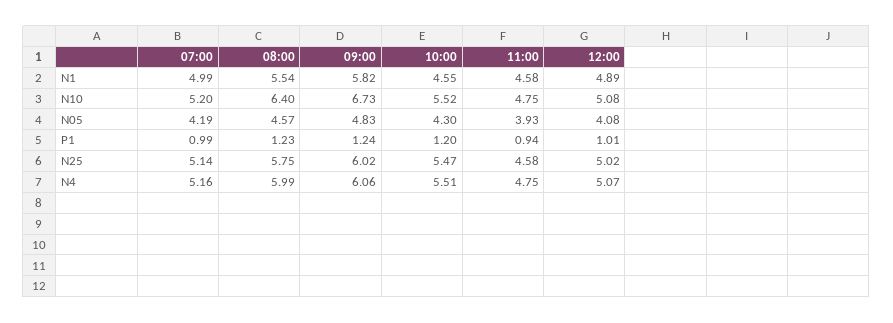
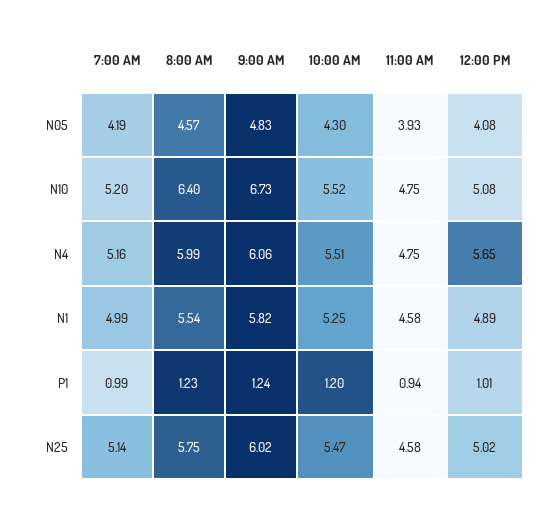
  {
    "07:00": {
      "N1": 4.99,
      "N10": 5.2,
      "N05": 4.19,
      "P1": 0.99,
      "N25": 5.14,
      "N4": 5.16
    },
    "08:00": {
      "N1": 5.54,
      "N10": 6.4,
      "N05": 4.57,
      "P1": 1.23,
      "N25": 5.75,
      "N4": 5.99
    },
    "09:00": {
      "N1": 5.82,
      "N10": 6.73,
      "N05": 4.83,
      "P1": 1.24,
      "N25": 6.02,
      "N4": 6.06
    },
    "10:00": {
-     "N1": 4.55,
+     "N1": 5.25,
      "N10": 5.52,
      "N05": 4.3,
      "P1": 1.2,
      "N25": 5.47,
      "N4": 5.51
    },
    "11:00": {
      "N1": 4.58,
      "N10": 4.75,
      "N05": 3.93,
      "P1": 0.94,
      "N25": 4.58,
      "N4": 4.75
    },
    "12:00": {
      "N1": 4.89,
      "N10": 5.08,
      "N05": 4.08,
      "P1": 1.01,
      "N25": 5.02,
-     "N4": 5.07
+     "N4": 5.65
    }
  }

